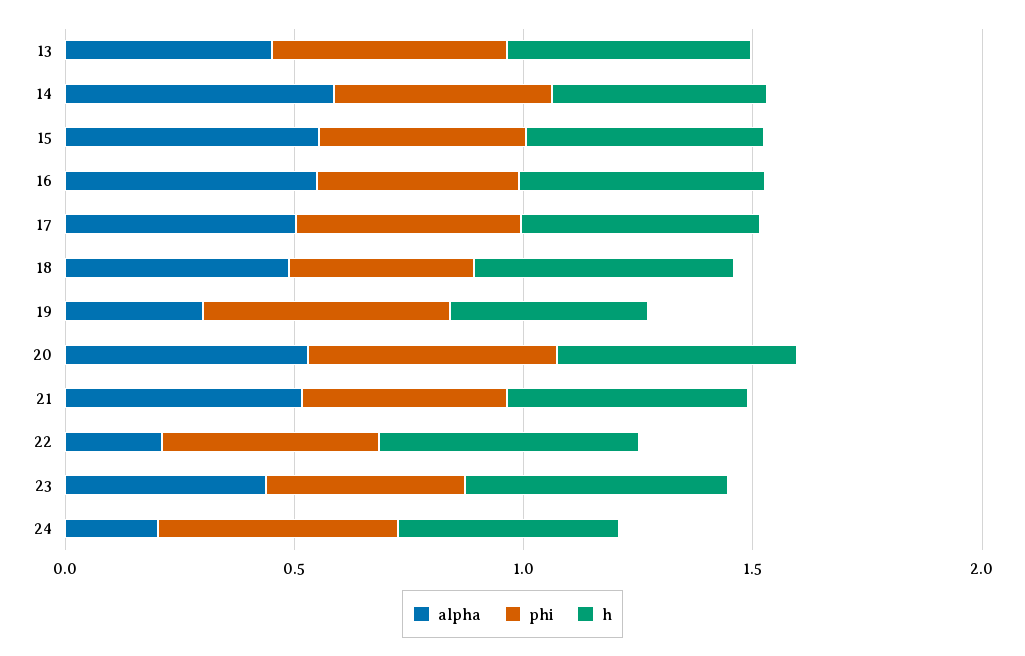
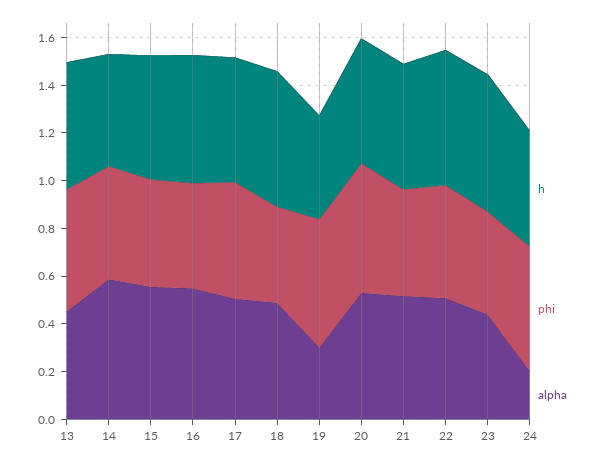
  {
    "alpha": {
      "13": 0.45,
      "14": 0.6,
      "15": 0.55,
      "16": 0.55,
      "17": 0.5,
      "18": 0.5,
      "19": 0.3,
      "20": 0.55,
      "21": 0.5,
-     "22": 0.2,
+     "22": 0.5,
      "23": 0.45,
      "24": 0.2
    },
    "phi": {
      "13": 0.5,
      "14": 0.45,
      "15": 0.45,
      "16": 0.45,
      "17": 0.5,
      "18": 0.4,
      "19": 0.55,
      "20": 0.55,
      "21": 0.45,
      "22": 0.45,
      "23": 0.45,
      "24": 0.5
    },
    "h": {
      "13": 0.55,
      "14": 0.45,
      "15": 0.5,
      "16": 0.55,
      "17": 0.5,
      "18": 0.55,
      "19": 0.45,
      "20": 0.5,
      "21": 0.55,
      "22": 0.55,
      "23": 0.55,
      "24": 0.5
    }
  }

